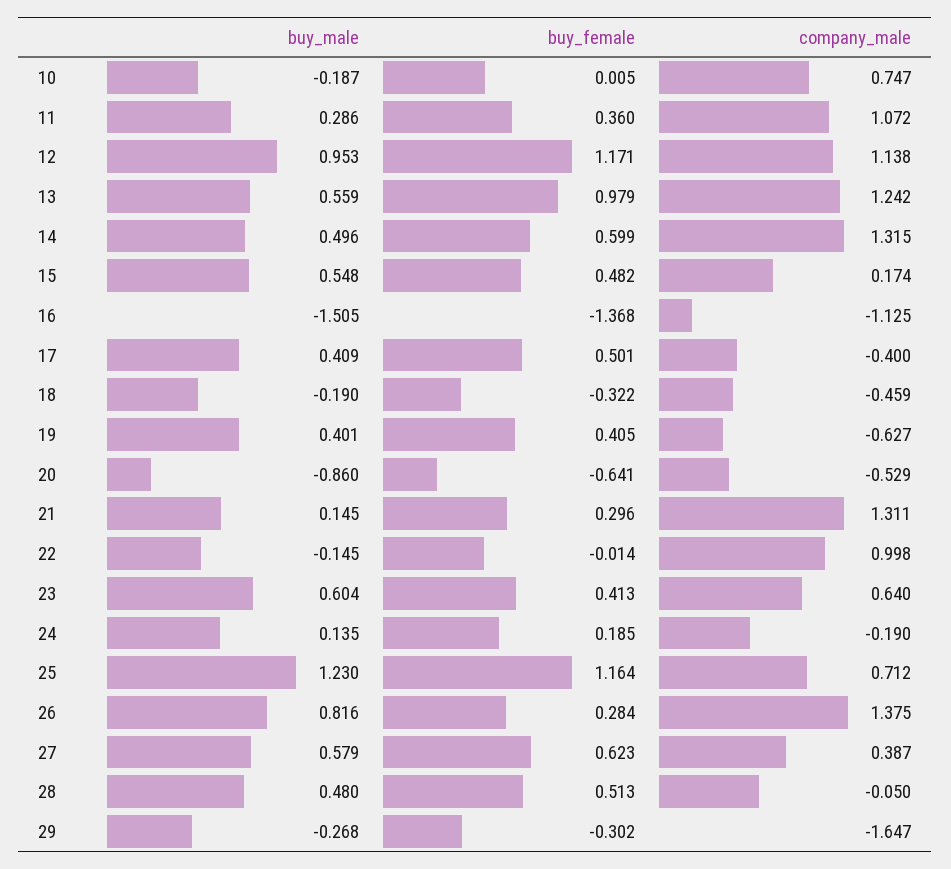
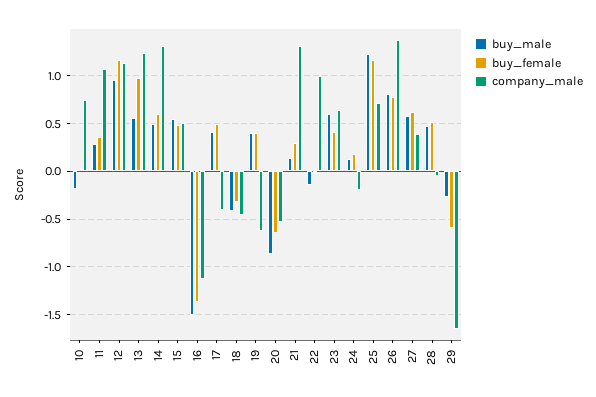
  {
    "buy_male": {
      "10": -0.187,
      "11": 0.286,
      "12": 0.953,
      "13": 0.559,
      "14": 0.496,
      "15": 0.548,
      "16": -1.505,
      "17": 0.409,
-     "18": -0.19,
+     "18": -0.4,
      "19": 0.401,
      "20": -0.86,
      "21": 0.145,
      "22": -0.145,
      "23": 0.604,
      "24": 0.135,
      "25": 1.23,
      "26": 0.816,
      "27": 0.579,
      "28": 0.48,
      "29": -0.268
    },
    "buy_female": {
      "10": 0.005,
      "11": 0.36,
      "12": 1.171,
      "13": 0.979,
      "14": 0.599,
      "15": 0.482,
      "16": -1.368,
      "17": 0.501,
      "18": -0.322,
      "19": 0.405,
      "20": -0.641,
      "21": 0.296,
      "22": -0.014,
      "23": 0.413,
      "24": 0.185,
      "25": 1.164,
-     "26": 0.284,
+     "26": 0.8,
      "27": 0.623,
      "28": 0.513,
-     "29": -0.302
+     "29": -0.6
    },
    "company_male": {
      "10": 0.747,
      "11": 1.072,
      "12": 1.138,
      "13": 1.242,
      "14": 1.315,
-     "15": 0.174,
+     "15": 0.5,
      "16": -1.125,
      "17": -0.4,
      "18": -0.459,
      "19": -0.627,
      "20": -0.529,
      "21": 1.311,
      "22": 0.998,
      "23": 0.64,
      "24": -0.19,
      "25": 0.712,
      "26": 1.375,
      "27": 0.387,
      "28": -0.05,
      "29": -1.647
    }
  }

